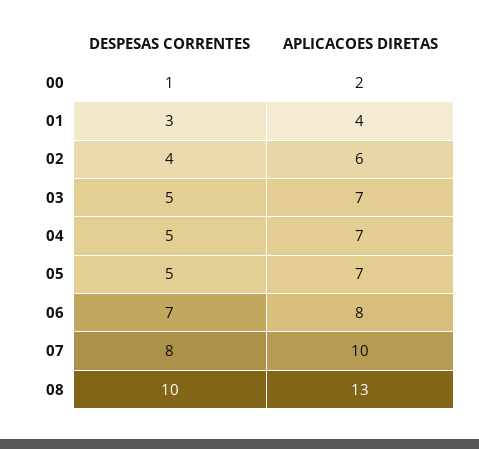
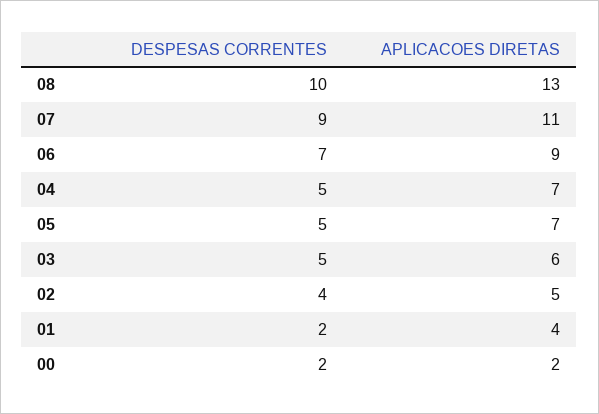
  {
    "DESPESAS CORRENTES": {
-     "00": 1,
+     "00": 2,
-     "01": 3,
+     "01": 2,
      "02": 4,
      "03": 5,
      "04": 5,
      "05": 5,
      "06": 7,
-     "07": 8,
+     "07": 9,
      "08": 10
    },
    "APLICACOES DIRETAS": {
      "00": 2,
      "01": 4,
-     "02": 6,
+     "02": 5,
-     "03": 7,
+     "03": 6,
      "04": 7,
      "05": 7,
-     "06": 8,
+     "06": 9,
-     "07": 10,
+     "07": 11,
      "08": 13
    }
  }

